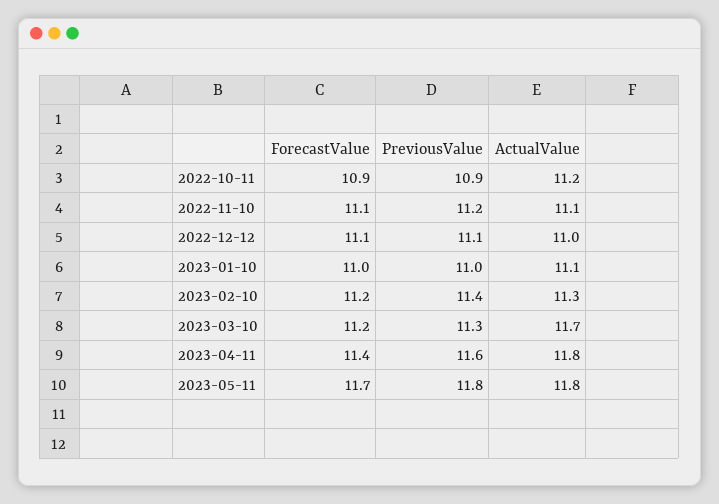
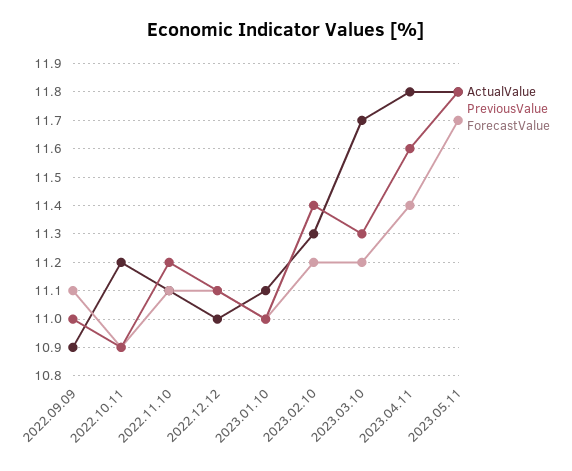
  {
    "ForecastValue": {
      "2022-10-11": 10.9,
      "2022-11-10": 11.1,
      "2022-12-12": 11.1,
      "2023-01-10": 11,
      "2023-02-10": 11.2,
      "2023-03-10": 11.2,
      "2023-04-11": 11.4,
-     "2023-05-11": 11.7
+     "2023-05-11": 11.7,
+     "2022.09.09": 11.1
    },
    "PreviousValue": {
      "2022-10-11": 10.9,
      "2022-11-10": 11.2,
      "2022-12-12": 11.1,
      "2023-01-10": 11,
      "2023-02-10": 11.4,
      "2023-03-10": 11.3,
      "2023-04-11": 11.6,
-     "2023-05-11": 11.8
+     "2023-05-11": 11.8,
+     "2022.09.09": 11
    },
    "ActualValue": {
      "2022-10-11": 11.2,
      "2022-11-10": 11.1,
      "2022-12-12": 11,
      "2023-01-10": 11.1,
      "2023-02-10": 11.3,
      "2023-03-10": 11.7,
      "2023-04-11": 11.8,
-     "2023-05-11": 11.8
+     "2023-05-11": 11.8,
+     "2022.09.09": 10.9
    }
  }

